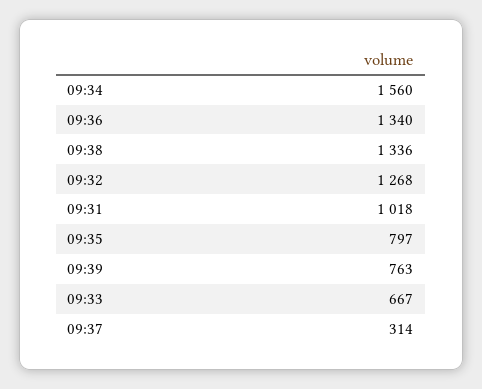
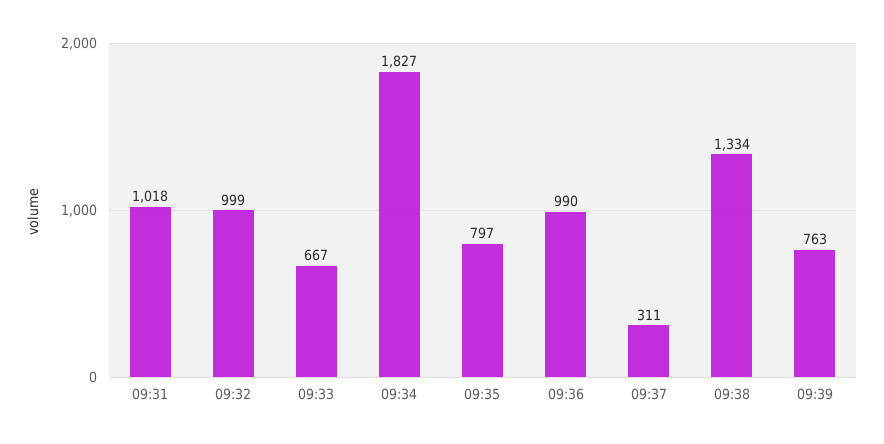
  {
-   "09:34": 1560,
+   "09:34": 1827,
-   "09:36": 1340,
+   "09:36": 990,
-   "09:38": 1336,
+   "09:38": 1334,
-   "09:32": 1268,
+   "09:32": 999,
    "09:31": 1018,
    "09:35": 797,
    "09:39": 763,
    "09:33": 667,
-   "09:37": 314
+   "09:37": 311
  }

